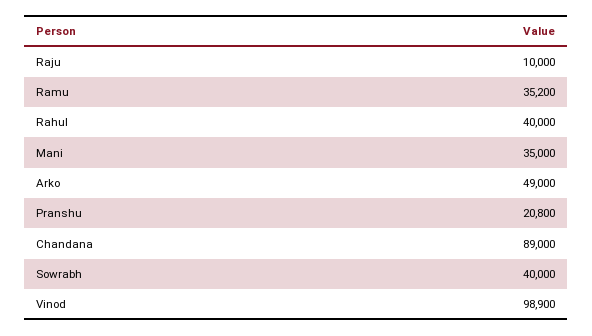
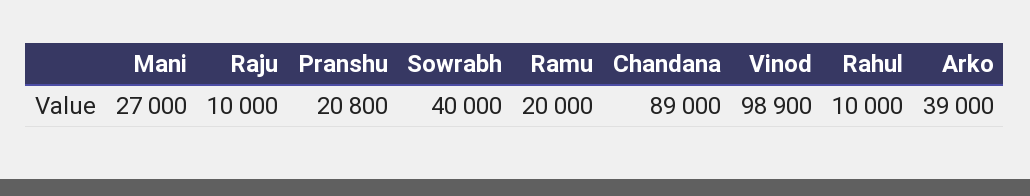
  {
    "Raju": 10000,
-   "Ramu": 35200,
+   "Ramu": 20000,
-   "Rahul": 40000,
+   "Rahul": 10000,
-   "Mani": 35000,
+   "Mani": 27000,
-   "Arko": 49000,
+   "Arko": 39000,
    "Pranshu": 20800,
    "Chandana": 89000,
    "Sowrabh": 40000,
    "Vinod": 98900
  }

